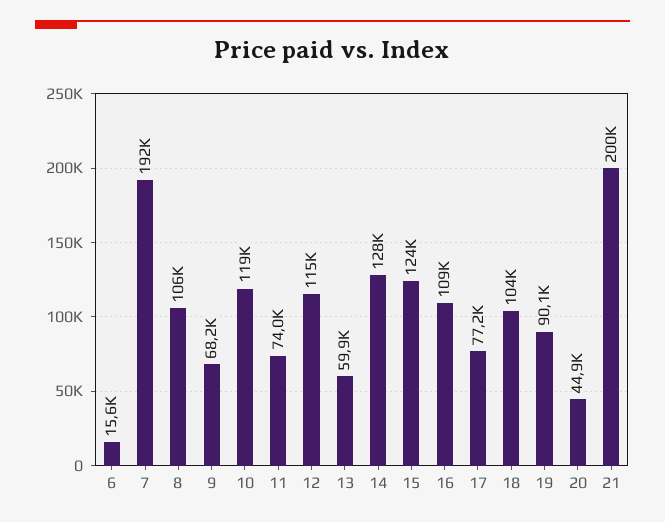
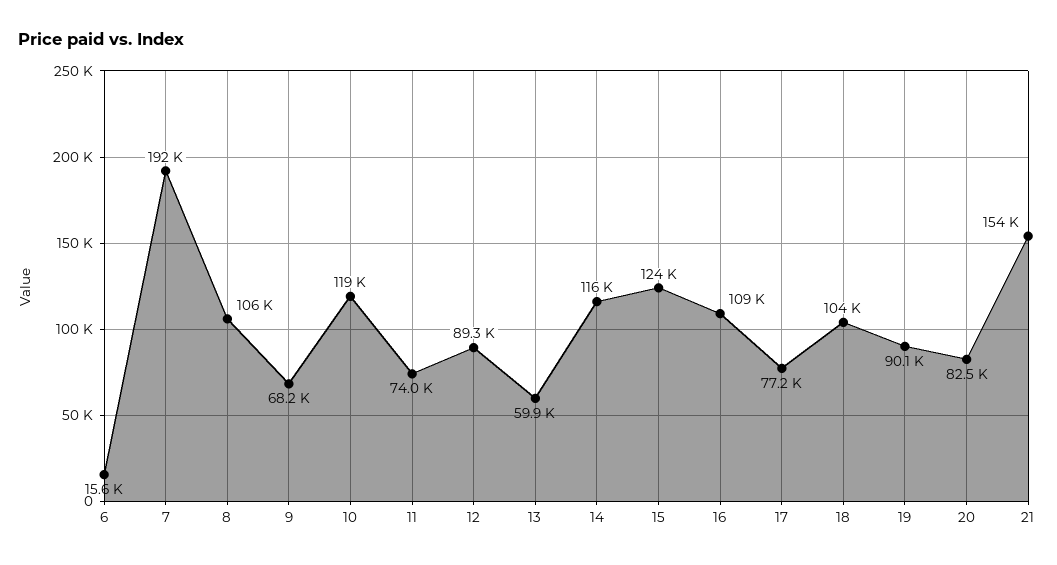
  {
    "6": 15600,
    "7": 192000,
    "8": 106000,
    "9": 68200,
    "10": 119000,
    "11": 74000,
-   "12": 115000,
+   "12": 89300,
    "13": 59900,
-   "14": 128000,
+   "14": 116000,
    "15": 124000,
    "16": 109000,
    "17": 77200,
    "18": 104000,
    "19": 90100,
-   "20": 44900,
+   "20": 82500,
-   "21": 200000
+   "21": 154000
  }

